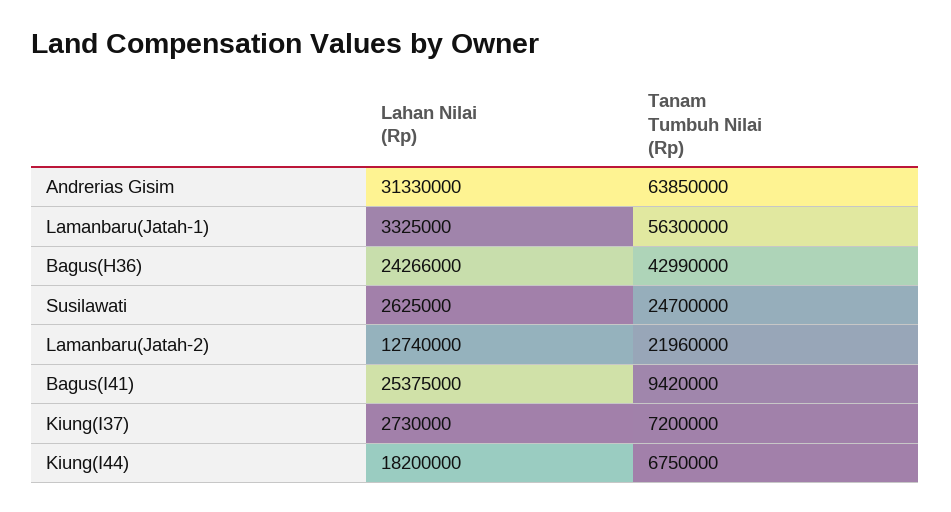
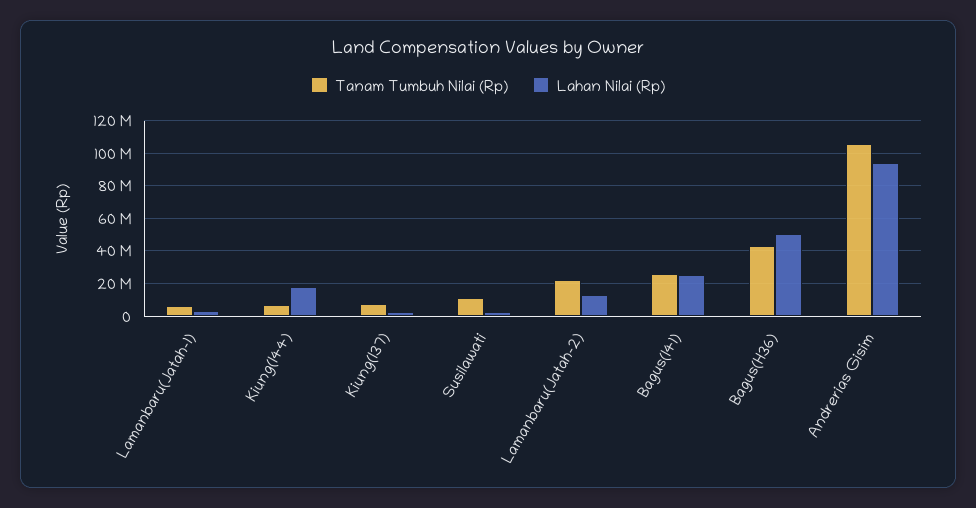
  {
    "Lahan Nilai (Rp)": {
-     "Andrerias Gisim": 31330000,
+     "Andrerias Gisim": 95000000,
      "Lamanbaru(Jatah-1)": 3325000,
-     "Bagus(H36)": 24266000,
+     "Bagus(H36)": 50000000,
      "Susilawati": 2625000,
      "Lamanbaru(Jatah-2)": 12740000,
      "Bagus(I41)": 25375000,
      "Kiung(I37)": 2730000,
      "Kiung(I44)": 18200000
    },
    "Tanam Tumbuh Nilai (Rp)": {
-     "Andrerias Gisim": 63850000,
+     "Andrerias Gisim": 105000000,
-     "Lamanbaru(Jatah-1)": 56300000,
+     "Lamanbaru(Jatah-1)": 5000000,
      "Bagus(H36)": 42990000,
-     "Susilawati": 24700000,
+     "Susilawati": 10000000,
      "Lamanbaru(Jatah-2)": 21960000,
-     "Bagus(I41)": 9420000,
+     "Bagus(I41)": 25000000,
      "Kiung(I37)": 7200000,
      "Kiung(I44)": 6750000
    }
  }

